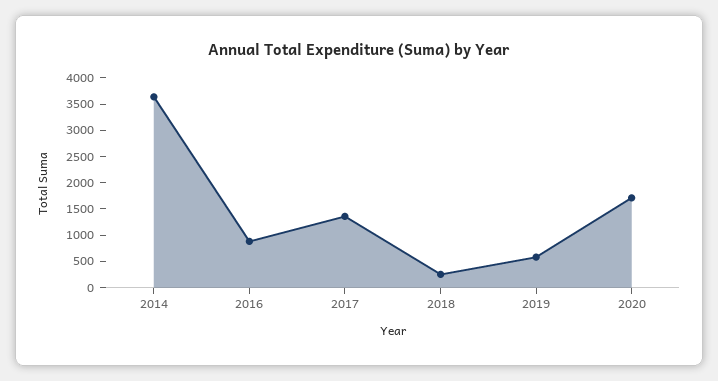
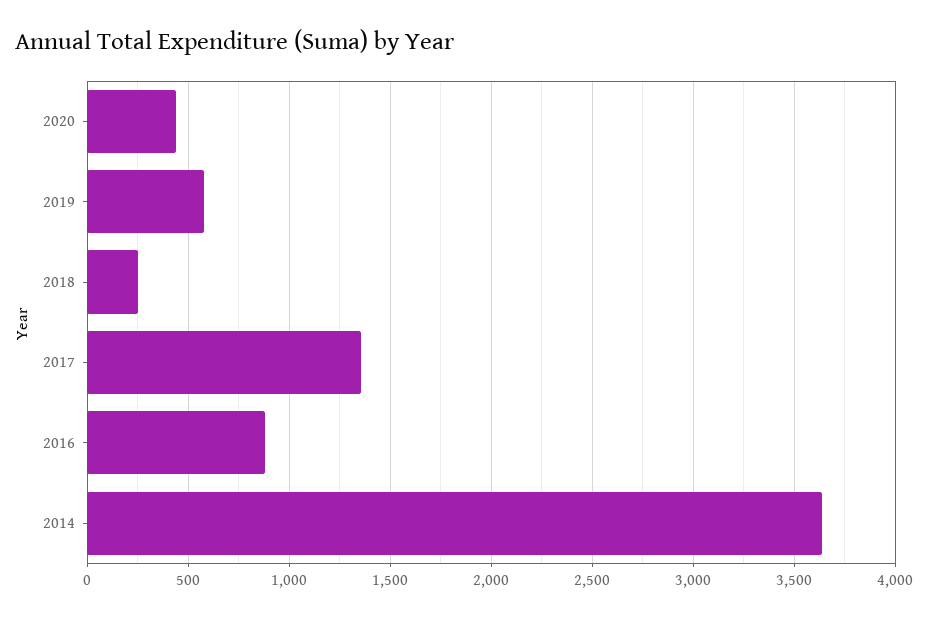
  {
    "2014": 3650,
    "2016": 900,
    "2017": 1350,
    "2018": 250,
    "2019": 600,
-   "2020": 1750
+   "2020": 450
  }

